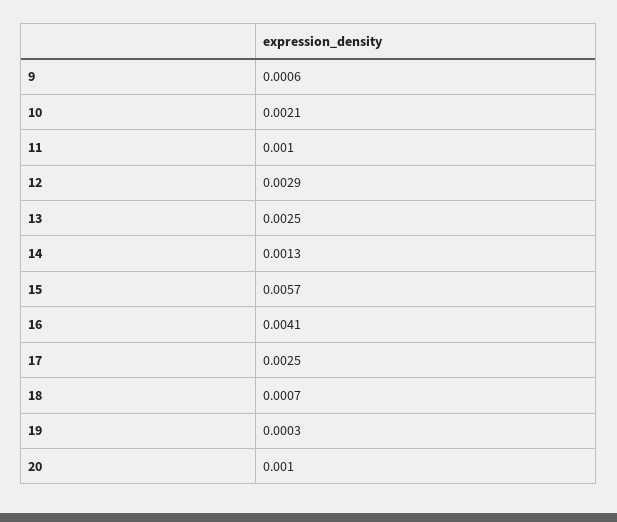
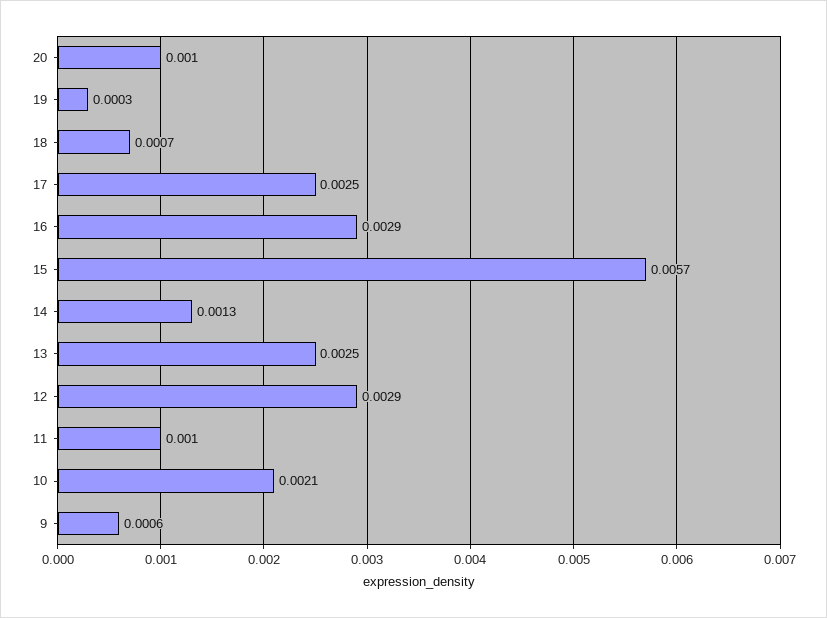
  {
    "9": 0.0006,
    "10": 0.0021,
    "11": 0.001,
    "12": 0.0029,
    "13": 0.0025,
    "14": 0.0013,
    "15": 0.0057,
-   "16": 0.0041,
+   "16": 0.0029,
    "17": 0.0025,
    "18": 0.0007,
    "19": 0.0003,
    "20": 0.001
  }

